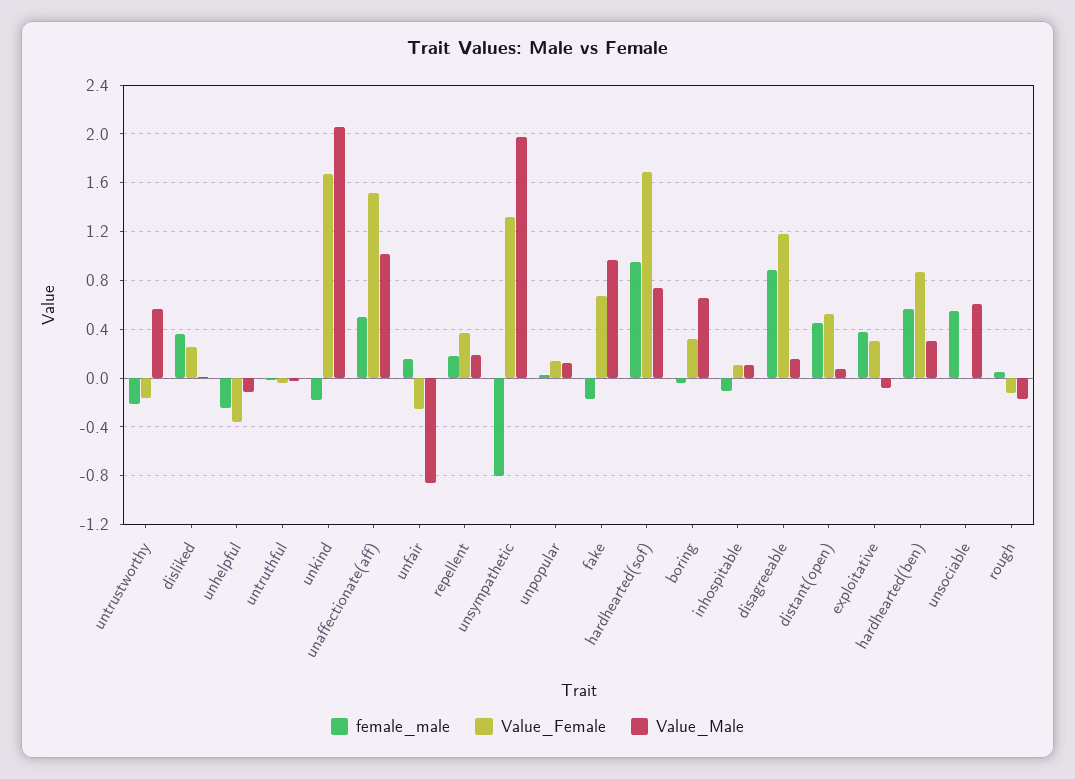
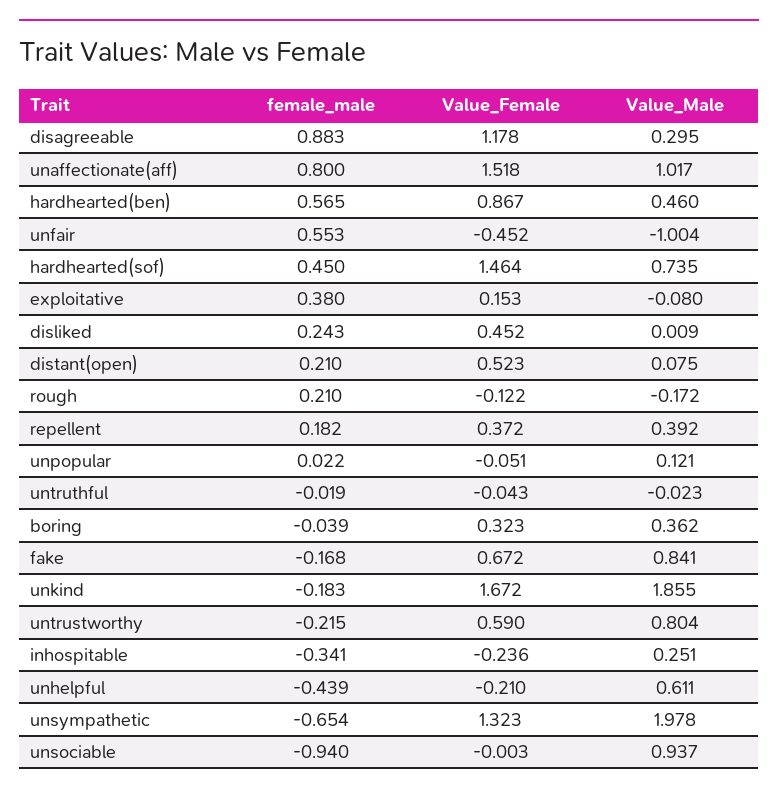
  {
    "female_male": {
      "untrustworthy": -0.215,
-     "disliked": 0.35,
+     "disliked": 0.243,
-     "unhelpful": -0.25,
+     "unhelpful": -0.439,
      "untruthful": -0.019,
      "unkind": -0.183,
-     "unaffectionate(aff)": 0.5,
+     "unaffectionate(aff)": 0.8,
-     "unfair": 0.15,
+     "unfair": 0.553,
      "repellent": 0.182,
-     "unsympathetic": -0.8,
+     "unsympathetic": -0.654,
      "unpopular": 0.022,
      "fake": -0.168,
-     "hardhearted(sof)": 0.95,
+     "hardhearted(sof)": 0.45,
      "boring": -0.039,
-     "inhospitable": -0.1,
+     "inhospitable": -0.341,
      "disagreeable": 0.883,
-     "distant(open)": 0.45,
+     "distant(open)": 0.21,
      "exploitative": 0.38,
      "hardhearted(ben)": 0.565,
-     "unsociable": 0.55,
+     "unsociable": -0.94,
-     "rough": 0.05
+     "rough": 0.21
    },
    "Value_Female": {
-     "untrustworthy": -0.15,
+     "untrustworthy": 0.59,
-     "disliked": 0.25,
+     "disliked": 0.452,
-     "unhelpful": -0.35,
+     "unhelpful": -0.21,
      "untruthful": -0.043,
      "unkind": 1.672,
      "unaffectionate(aff)": 1.518,
-     "unfair": -0.25,
+     "unfair": -0.452,
      "repellent": 0.372,
      "unsympathetic": 1.323,
-     "unpopular": 0.15,
+     "unpopular": -0.051,
      "fake": 0.672,
-     "hardhearted(sof)": 1.7,
+     "hardhearted(sof)": 1.464,
      "boring": 0.323,
-     "inhospitable": 0.1,
+     "inhospitable": -0.236,
      "disagreeable": 1.178,
      "distant(open)": 0.523,
-     "exploitative": 0.3,
+     "exploitative": 0.153,
      "hardhearted(ben)": 0.867,
      "unsociable": -0.003,
      "rough": -0.122
    },
    "Value_Male": {
-     "untrustworthy": 0.55,
+     "untrustworthy": 0.804,
      "disliked": 0.009,
-     "unhelpful": -0.1,
+     "unhelpful": 0.611,
      "untruthful": -0.023,
-     "unkind": 2.05,
+     "unkind": 1.855,
      "unaffectionate(aff)": 1.017,
-     "unfair": -0.85,
+     "unfair": -1.004,
-     "repellent": 0.2,
+     "repellent": 0.392,
      "unsympathetic": 1.978,
      "unpopular": 0.121,
-     "fake": 0.95,
+     "fake": 0.841,
      "hardhearted(sof)": 0.735,
-     "boring": 0.65,
+     "boring": 0.362,
-     "inhospitable": 0.1,
+     "inhospitable": 0.251,
-     "disagreeable": 0.15,
+     "disagreeable": 0.295,
      "distant(open)": 0.075,
      "exploitative": -0.08,
-     "hardhearted(ben)": 0.3,
+     "hardhearted(ben)": 0.46,
-     "unsociable": 0.6,
+     "unsociable": 0.937,
      "rough": -0.172
    }
  }

